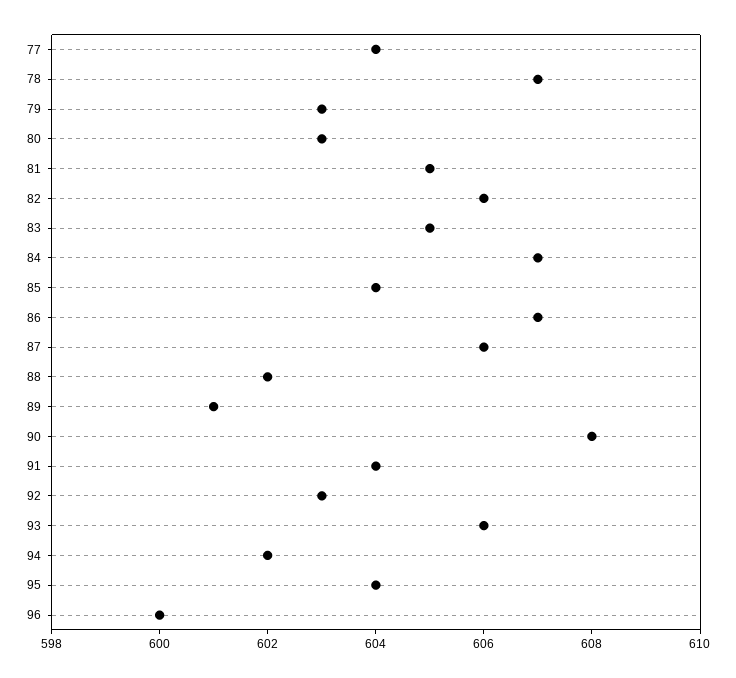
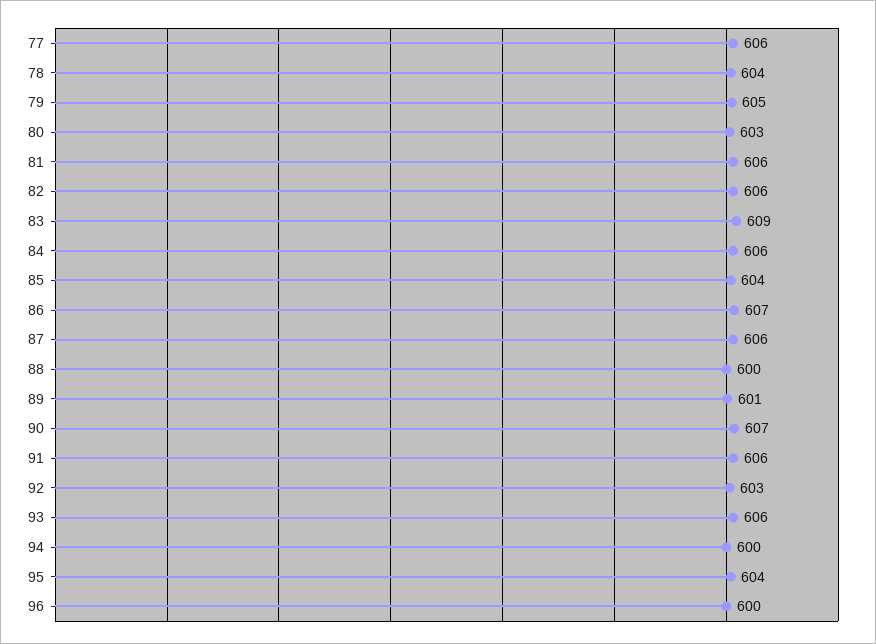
  {
-   "77": 604,
+   "77": 606,
-   "78": 607,
+   "78": 604,
-   "79": 603,
+   "79": 605,
    "80": 603,
-   "81": 605,
+   "81": 606,
    "82": 606,
-   "83": 605,
+   "83": 609,
-   "84": 607,
+   "84": 606,
    "85": 604,
    "86": 607,
    "87": 606,
-   "88": 602,
+   "88": 600,
    "89": 601,
-   "90": 608,
+   "90": 607,
-   "91": 604,
+   "91": 606,
    "92": 603,
    "93": 606,
-   "94": 602,
+   "94": 600,
    "95": 604,
    "96": 600
  }

